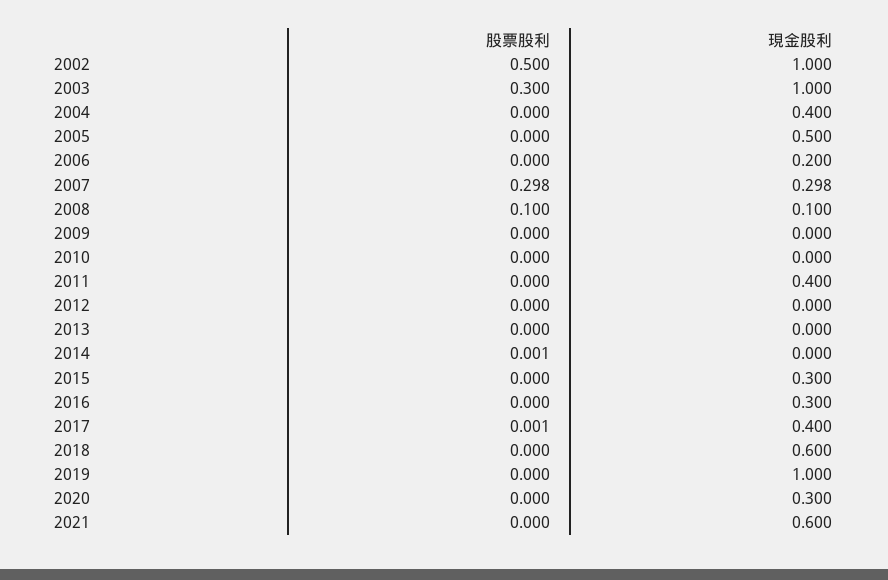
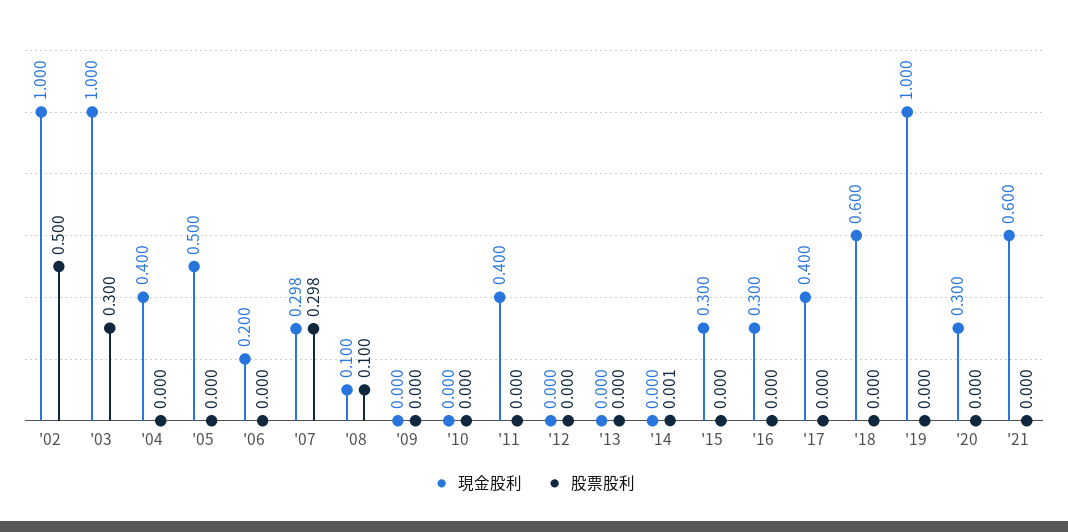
  {
    "股票股利": {
      "2002": 0.5,
      "2003": 0.3,
      "2004": 0,
      "2005": 0,
      "2006": 0,
      "2007": 0.298,
      "2008": 0.1,
      "2009": 0,
      "2010": 0,
      "2011": 0,
      "2012": 0,
      "2013": 0,
      "2014": 0.001,
      "2015": 0,
      "2016": 0,
-     "2017": 0.001,
+     "2017": 0,
      "2018": 0,
      "2019": 0,
      "2020": 0,
      "2021": 0
    },
    "現金股利": {
      "2002": 1,
      "2003": 1,
      "2004": 0.4,
      "2005": 0.5,
      "2006": 0.2,
      "2007": 0.298,
      "2008": 0.1,
      "2009": 0,
      "2010": 0,
      "2011": 0.4,
      "2012": 0,
      "2013": 0,
      "2014": 0,
      "2015": 0.3,
      "2016": 0.3,
      "2017": 0.4,
      "2018": 0.6,
      "2019": 1,
      "2020": 0.3,
      "2021": 0.6
    }
  }

